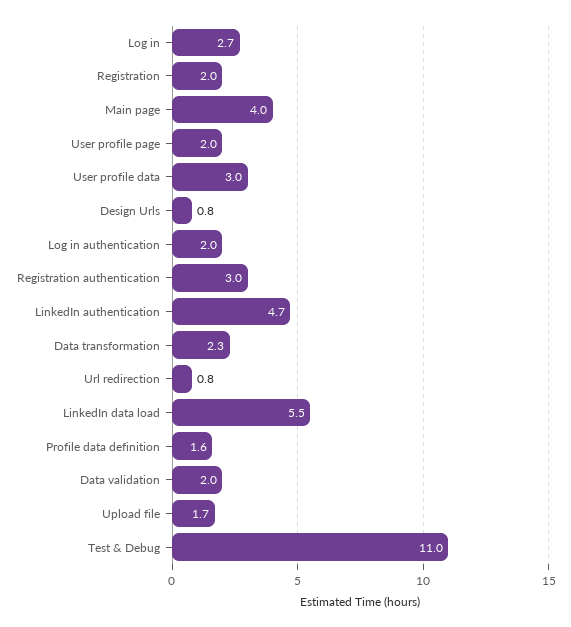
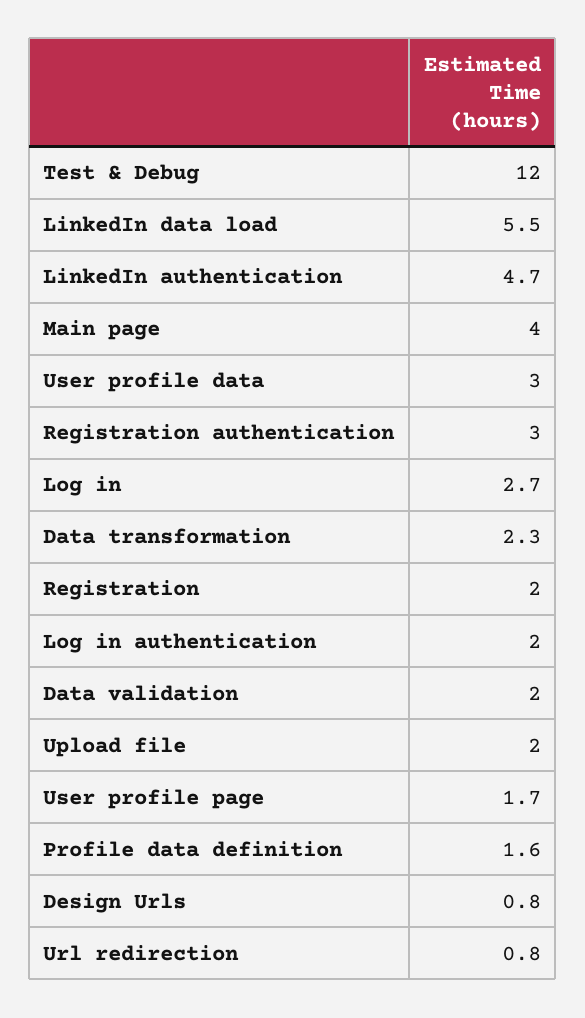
  {
    "Log in": 2.7,
    "Registration": 2,
    "Main page": 4,
-   "User profile page": 2,
+   "User profile page": 1.7,
    "User profile data": 3,
    "Design Urls": 0.8,
    "Log in authentication": 2,
    "Registration authentication": 3,
    "LinkedIn authentication": 4.7,
    "Data transformation": 2.3,
    "Url redirection": 0.8,
    "LinkedIn data load": 5.5,
    "Profile data definition": 1.6,
    "Data validation": 2,
-   "Upload file": 1.7,
+   "Upload file": 2,
-   "Test & Debug": 11
+   "Test & Debug": 12
  }

